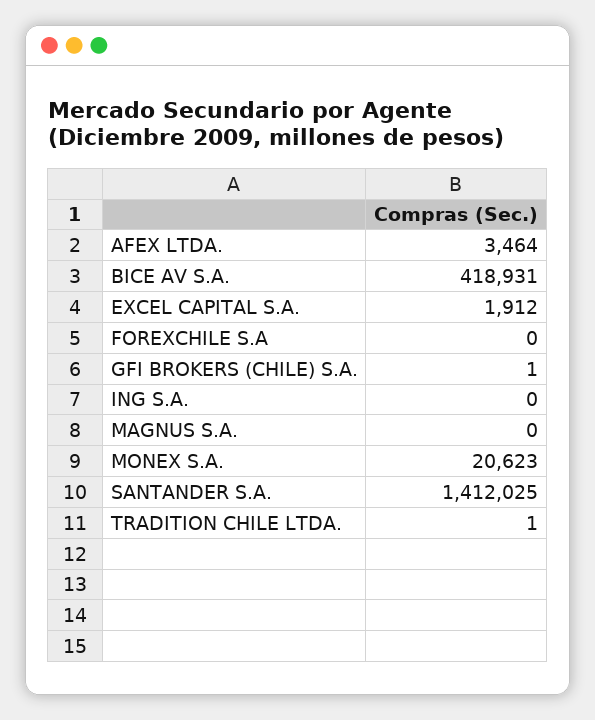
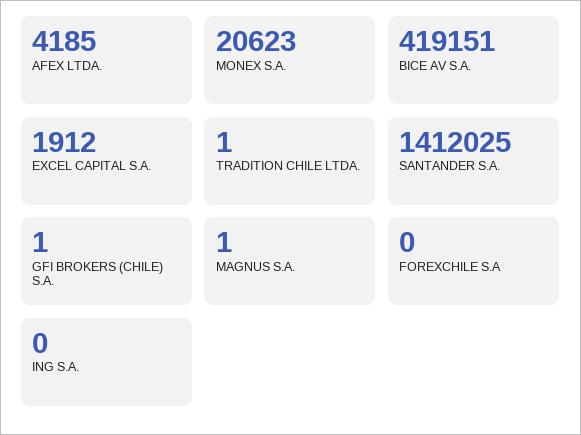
  {
-   "AFEX LTDA.": 3464,
+   "AFEX LTDA.": 4185,
-   "BICE AV S.A.": 418931,
+   "BICE AV S.A.": 419151,
    "EXCEL CAPITAL S.A.": 1912,
    "FOREXCHILE S.A": 0,
    "GFI BROKERS (CHILE) S.A.": 1,
    "ING S.A.": 0,
-   "MAGNUS S.A.": 0,
+   "MAGNUS S.A.": 1,
    "MONEX S.A.": 20623,
    "SANTANDER S.A.": 1412025,
    "TRADITION CHILE LTDA.": 1
  }

